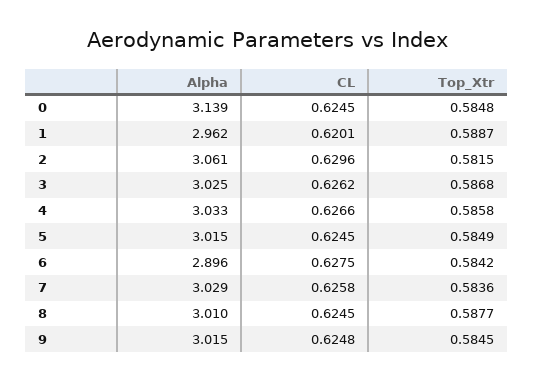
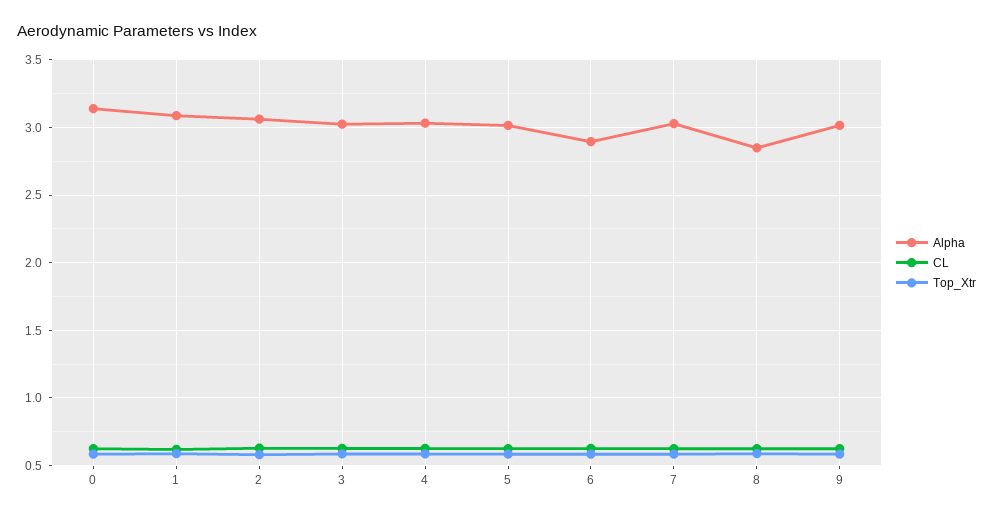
  {
    "Alpha": {
      "0": 3.139,
-     "1": 2.962,
+     "1": 3.1,
      "2": 3.061,
      "3": 3.025,
      "4": 3.033,
      "5": 3.015,
      "6": 2.896,
      "7": 3.029,
-     "8": 3.01,
+     "8": 2.85,
      "9": 3.015
    },
    "CL": {
      "0": 0.6245,
      "1": 0.6201,
      "2": 0.6296,
      "3": 0.6262,
      "4": 0.6266,
      "5": 0.6245,
      "6": 0.6275,
      "7": 0.6258,
      "8": 0.6245,
      "9": 0.6248
    },
    "Top_Xtr": {
      "0": 0.5848,
      "1": 0.5887,
      "2": 0.5815,
      "3": 0.5868,
      "4": 0.5858,
      "5": 0.5849,
      "6": 0.5842,
      "7": 0.5836,
      "8": 0.5877,
      "9": 0.5845
    }
  }

